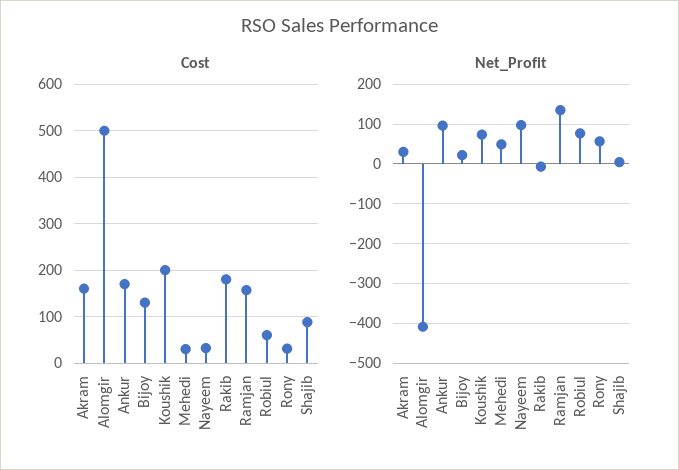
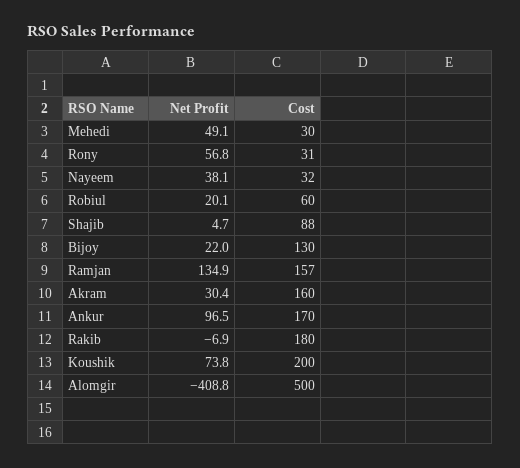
  {
    "Cost": {
      "Akram": 160,
      "Alomgir": 500,
      "Ankur": 170,
      "Bijoy": 130,
      "Koushik": 200,
      "Mehedi": 30,
      "Nayeem": 32,
      "Rakib": 180,
      "Ramjan": 157,
      "Robiul": 60,
      "Rony": 31,
      "Shajib": 88
    },
    "Net_Profit": {
      "Akram": 30.4,
      "Alomgir": -408.8,
      "Ankur": 96.5,
      "Bijoy": 22,
      "Koushik": 73.8,
      "Mehedi": 49.1,
-     "Nayeem": 100,
+     "Nayeem": 38.1,
      "Rakib": -6.9,
      "Ramjan": 134.9,
-     "Robiul": 80,
+     "Robiul": 20.1,
      "Rony": 56.8,
      "Shajib": 4.7
    }
  }

